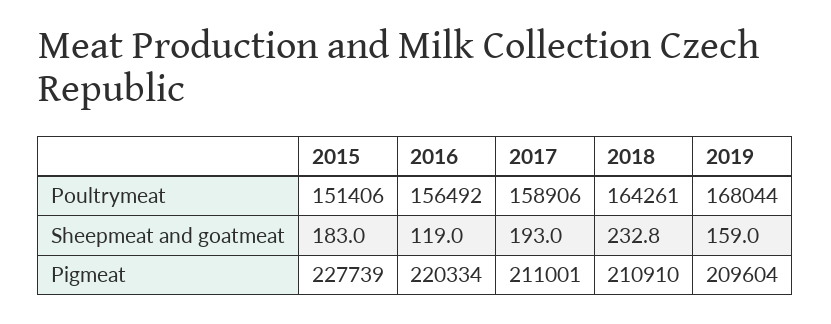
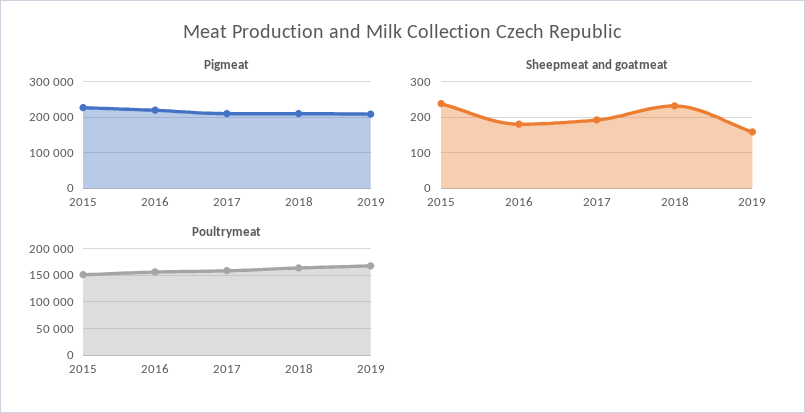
  {
    "Poultrymeat": {
      "2015": 151406,
      "2016": 156492,
      "2017": 158906,
      "2018": 164261,
      "2019": 168044
    },
    "Sheepmeat and goatmeat": {
-     "2015": 183,
+     "2015": 240,
-     "2016": 119,
+     "2016": 180,
      "2017": 193,
      "2018": 232.8,
      "2019": 159
    },
    "Pigmeat": {
      "2015": 227739,
      "2016": 220334,
      "2017": 211001,
      "2018": 210910,
      "2019": 209604
    }
  }

